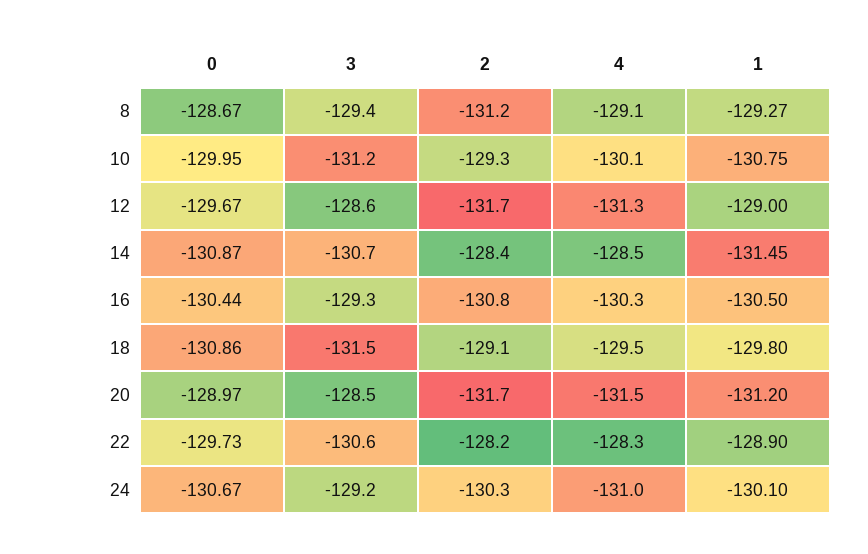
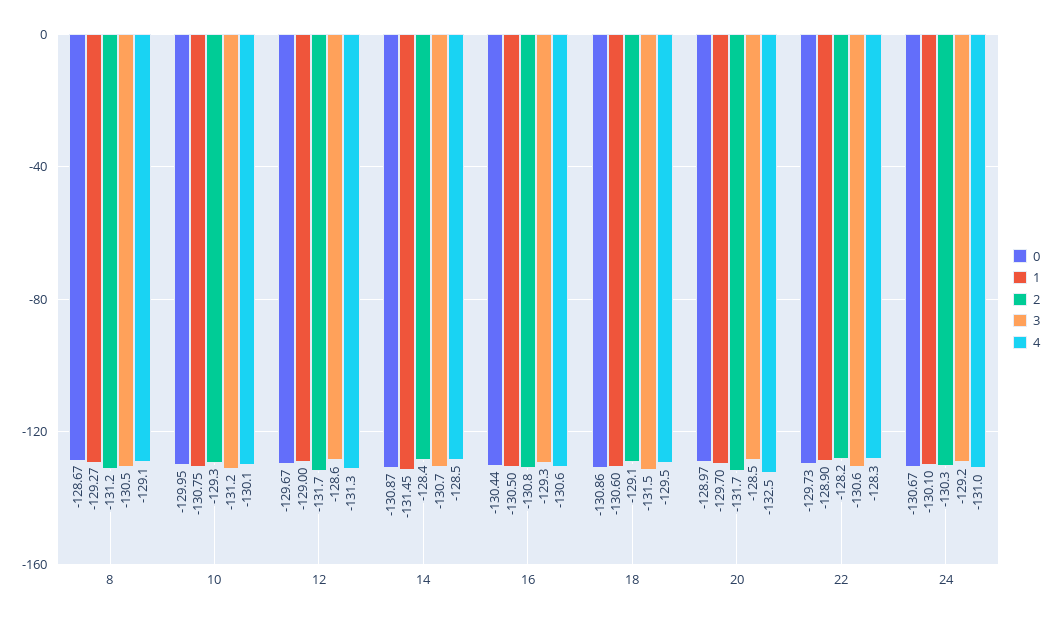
  {
    "0": {
      "8": -128.67,
      "10": -129.95,
      "12": -129.67,
      "14": -130.87,
      "16": -130.44,
      "18": -130.86,
      "20": -128.97,
      "22": -129.73,
      "24": -130.67
    },
    "3": {
-     "8": -129.4,
+     "8": -130.5,
      "10": -131.2,
      "12": -128.6,
      "14": -130.7,
      "16": -129.3,
      "18": -131.5,
      "20": -128.5,
      "22": -130.6,
      "24": -129.2
    },
    "2": {
      "8": -131.2,
      "10": -129.3,
      "12": -131.7,
      "14": -128.4,
      "16": -130.8,
      "18": -129.1,
      "20": -131.7,
      "22": -128.2,
      "24": -130.3
    },
    "4": {
      "8": -129.1,
      "10": -130.1,
      "12": -131.3,
      "14": -128.5,
-     "16": -130.3,
+     "16": -130.6,
      "18": -129.5,
-     "20": -131.5,
+     "20": -132.5,
      "22": -128.3,
      "24": -131
    },
    "1": {
      "8": -129.27,
      "10": -130.75,
      "12": -129,
      "14": -131.45,
      "16": -130.5,
-     "18": -129.8,
+     "18": -130.6,
-     "20": -131.2,
+     "20": -129.7,
      "22": -128.9,
      "24": -130.1
    }
  }

